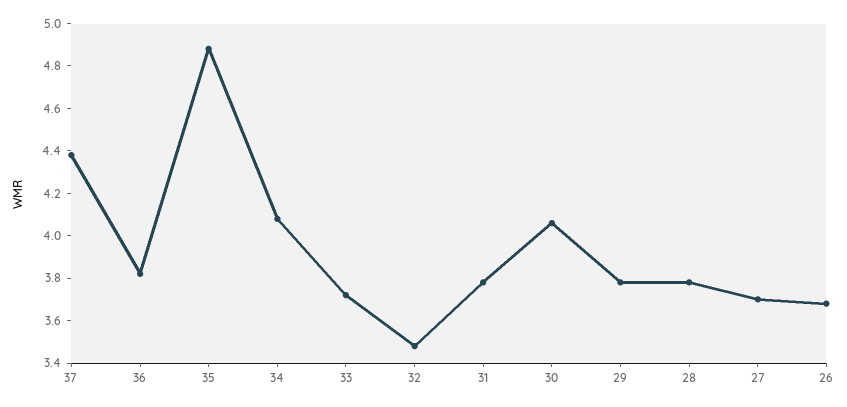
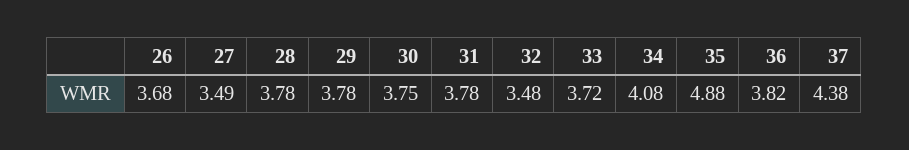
  {
    "37": 4.38,
    "36": 3.82,
    "35": 4.88,
    "34": 4.08,
    "33": 3.72,
    "32": 3.48,
    "31": 3.78,
-   "30": 4.05,
+   "30": 3.75,
    "29": 3.78,
    "28": 3.78,
-   "27": 3.7,
+   "27": 3.49,
    "26": 3.68
  }

